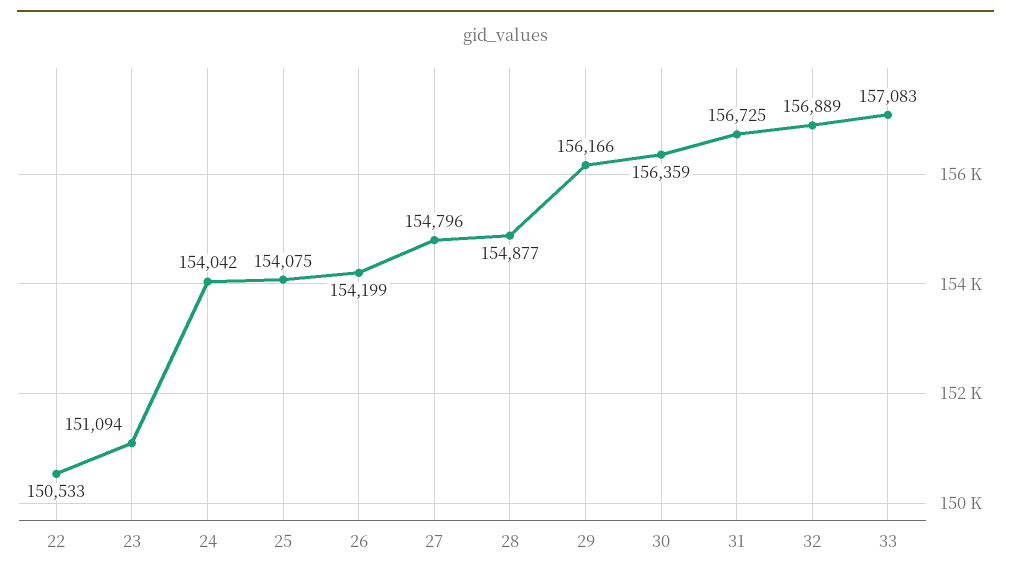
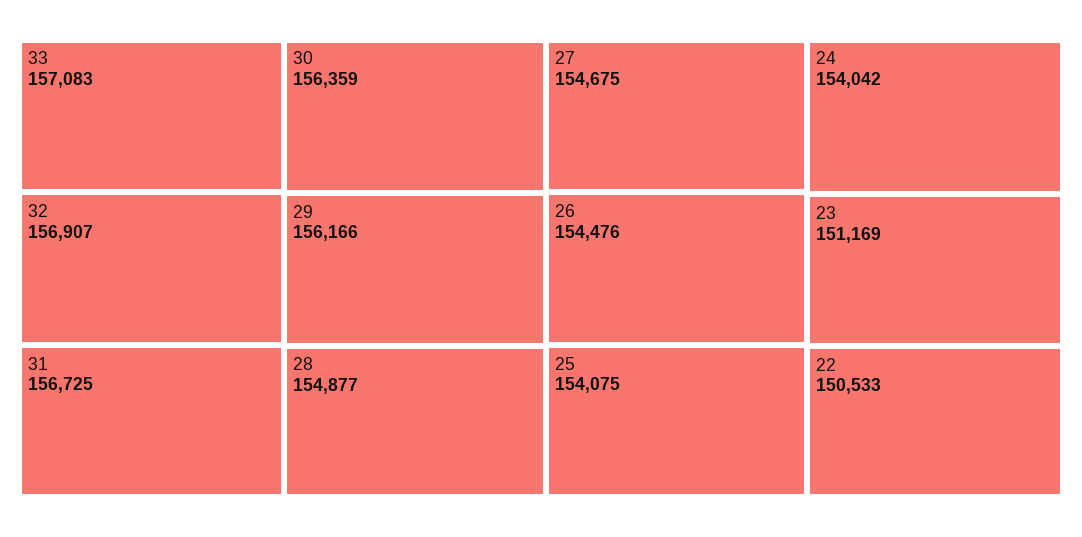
  {
    "22": 150533,
-   "23": 151094,
+   "23": 151169,
    "24": 154042,
    "25": 154075,
-   "26": 154199,
+   "26": 154476,
-   "27": 154796,
+   "27": 154675,
    "28": 154877,
    "29": 156166,
    "30": 156359,
    "31": 156725,
-   "32": 156889,
+   "32": 156907,
    "33": 157083
  }

